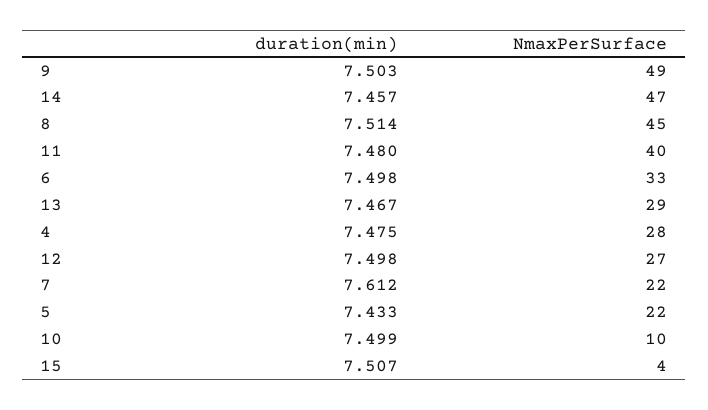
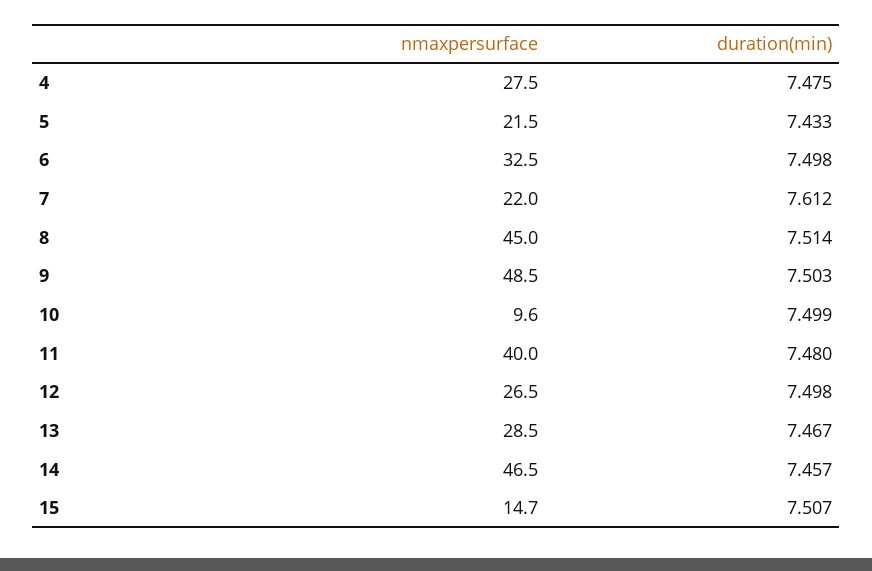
  {
    "duration(min)": {
      "9": 7.503,
      "14": 7.457,
      "8": 7.514,
      "11": 7.48,
      "6": 7.498,
      "13": 7.467,
      "4": 7.475,
      "12": 7.498,
      "7": 7.612,
      "5": 7.433,
      "10": 7.499,
      "15": 7.507
    },
    "NmaxPerSurface": {
      "9": 48.5,
      "14": 46.5,
      "8": 45,
      "11": 40,
      "6": 32.5,
      "13": 28.5,
      "4": 27.5,
      "12": 26.5,
      "7": 22,
      "5": 21.5,
      "10": 9.6,
-     "15": 4
+     "15": 14.7
    }
  }

